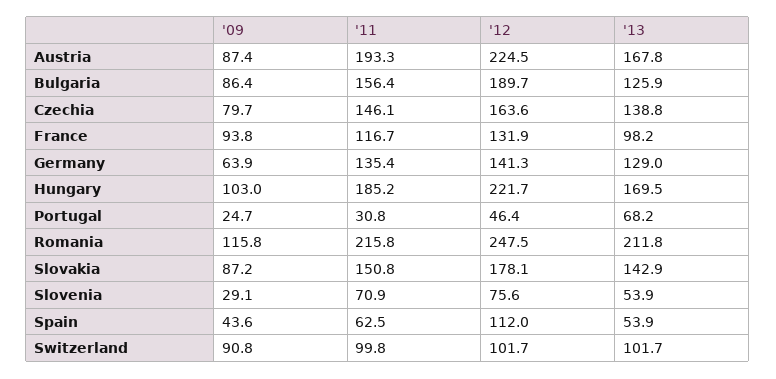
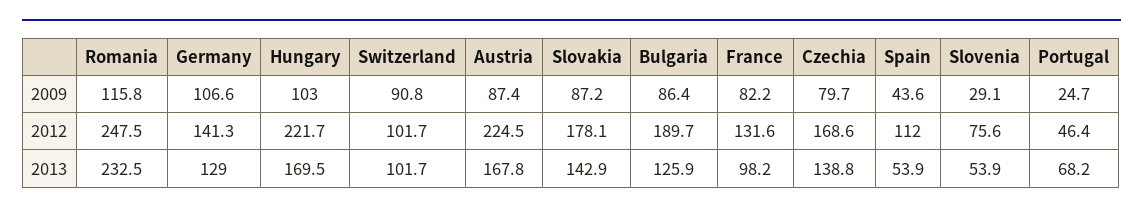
  {
    "'09": {
      "Austria": 87.4,
      "Bulgaria": 86.4,
      "Czechia": 79.7,
-     "France": 93.8,
+     "France": 82.2,
-     "Germany": 63.9,
+     "Germany": 106.6,
      "Hungary": 103,
      "Portugal": 24.7,
      "Romania": 115.8,
      "Slovakia": 87.2,
      "Slovenia": 29.1,
      "Spain": 43.6,
      "Switzerland": 90.8
    },
-   "'11": {
-     "Austria": 193.3,
-     "Bulgaria": 156.4,
-     "Czechia": 146.1,
-     "France": 116.7,
-     "Germany": 135.4,
-     "Hungary": 185.2,
-     "Portugal": 30.8,
-     "Romania": 215.8,
-     "Slovakia": 150.8,
-     "Slovenia": 70.9,
-     "Spain": 62.5,
-     "Switzerland": 99.8
-   },
    "'12": {
      "Austria": 224.5,
      "Bulgaria": 189.7,
-     "Czechia": 163.6,
+     "Czechia": 168.6,
-     "France": 131.9,
+     "France": 131.6,
      "Germany": 141.3,
      "Hungary": 221.7,
      "Portugal": 46.4,
      "Romania": 247.5,
      "Slovakia": 178.1,
      "Slovenia": 75.6,
      "Spain": 112,
      "Switzerland": 101.7
    },
    "'13": {
      "Austria": 167.8,
      "Bulgaria": 125.9,
      "Czechia": 138.8,
      "France": 98.2,
      "Germany": 129,
      "Hungary": 169.5,
      "Portugal": 68.2,
-     "Romania": 211.8,
+     "Romania": 232.5,
      "Slovakia": 142.9,
      "Slovenia": 53.9,
      "Spain": 53.9,
      "Switzerland": 101.7
    }
  }

